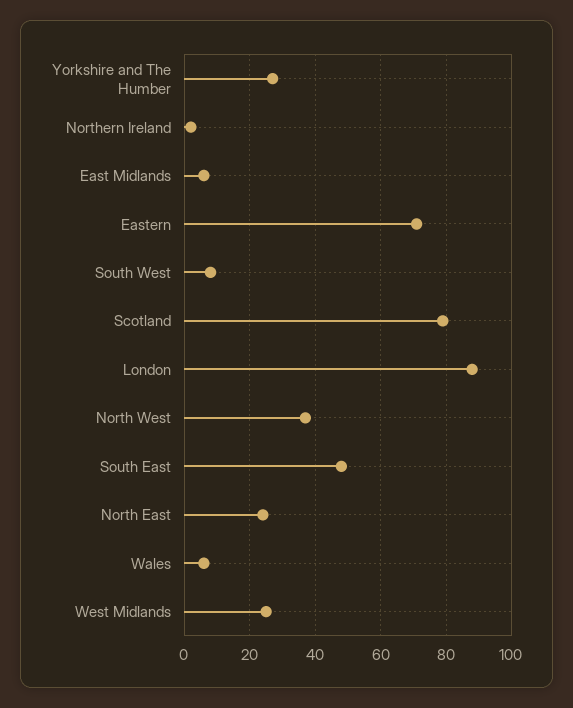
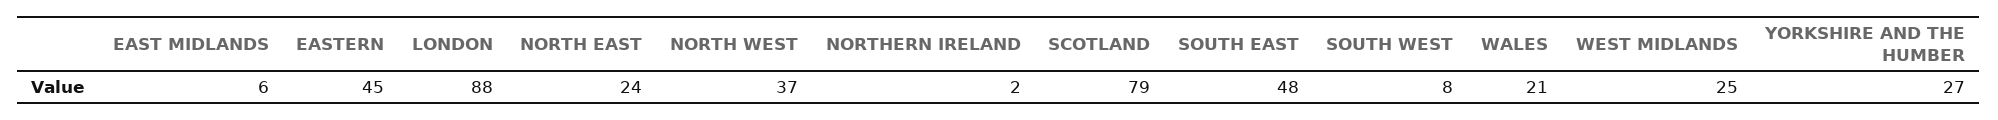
  {
    "Yorkshire and The Humber": 27,
    "Northern Ireland": 2,
    "East Midlands": 6,
-   "Eastern": 70,
+   "Eastern": 45,
    "South West": 8,
    "Scotland": 79,
    "London": 88,
    "North West": 37,
    "South East": 48,
    "North East": 24,
-   "Wales": 5,
+   "Wales": 21,
    "West Midlands": 25
  }

